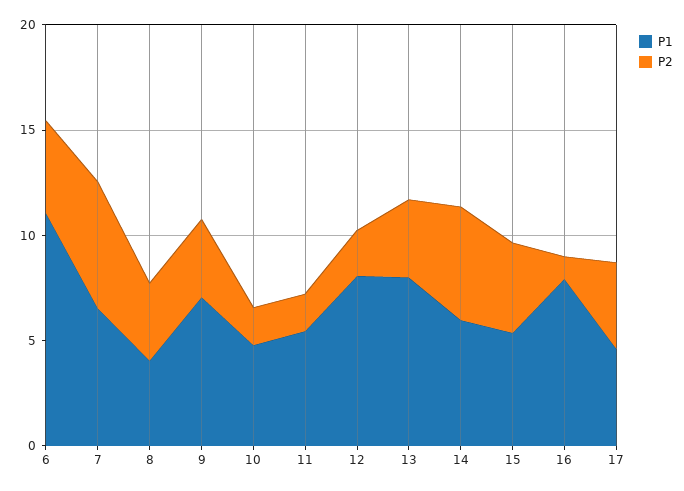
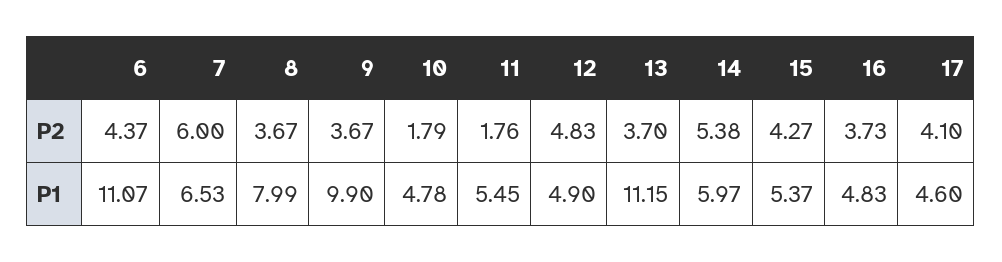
  {
    "P1": {
      "6": 11.07,
      "7": 6.53,
-     "8": 4,
+     "8": 7.99,
-     "9": 7,
+     "9": 9.9,
      "10": 4.78,
      "11": 5.45,
-     "12": 8,
+     "12": 4.9,
-     "13": 8,
+     "13": 11.15,
      "14": 5.97,
      "15": 5.37,
-     "16": 8,
+     "16": 4.83,
      "17": 4.6
    },
    "P2": {
      "6": 4.37,
      "7": 6,
      "8": 3.67,
      "9": 3.67,
      "10": 1.79,
      "11": 1.76,
-     "12": 2,
+     "12": 4.83,
      "13": 3.7,
      "14": 5.38,
      "15": 4.27,
-     "16": 1,
+     "16": 3.73,
      "17": 4.1
    }
  }

